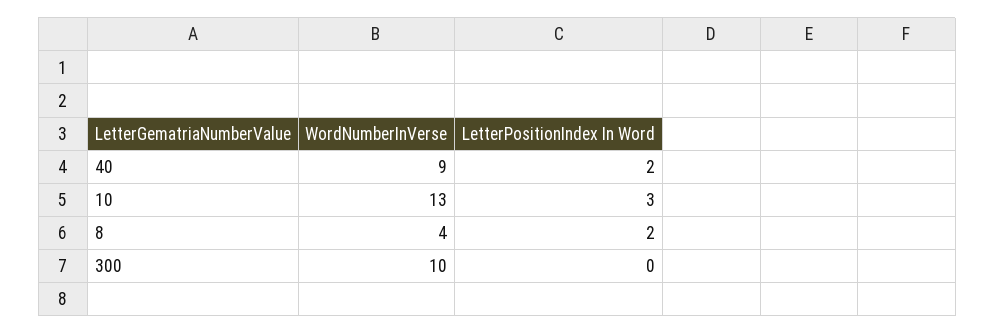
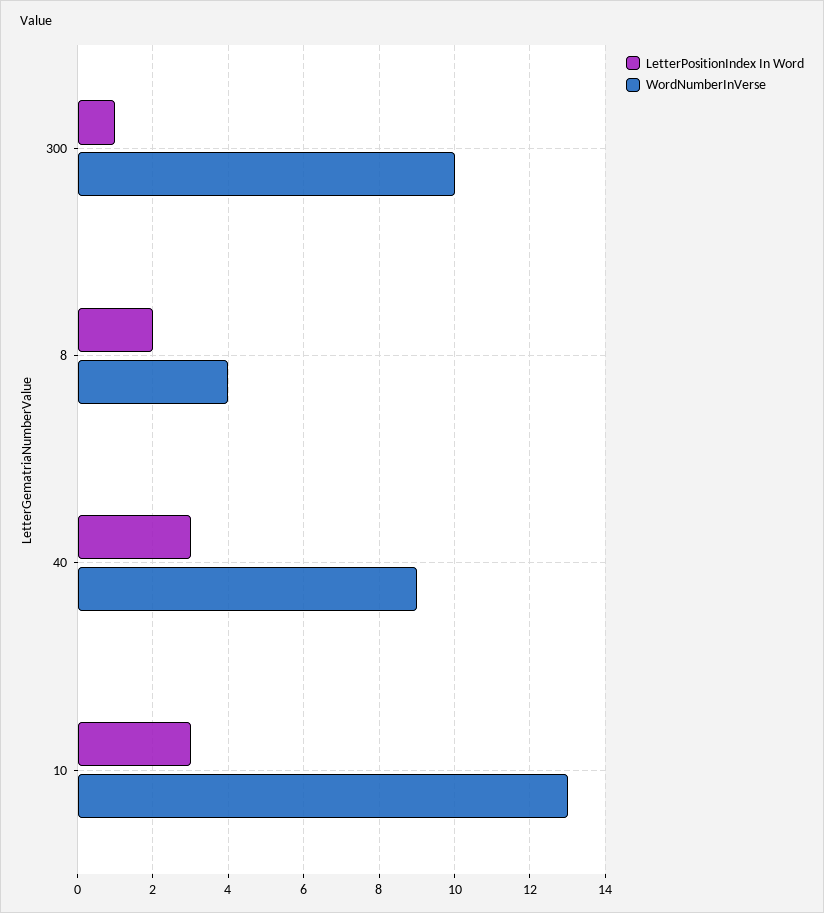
  {
    "WordNumberInVerse": {
      "40": 9,
      "10": 13,
      "8": 4,
      "300": 10
    },
    "LetterPositionIndex In Word": {
-     "40": 2,
+     "40": 3,
      "10": 3,
      "8": 2,
-     "300": 0
+     "300": 1
    }
  }

